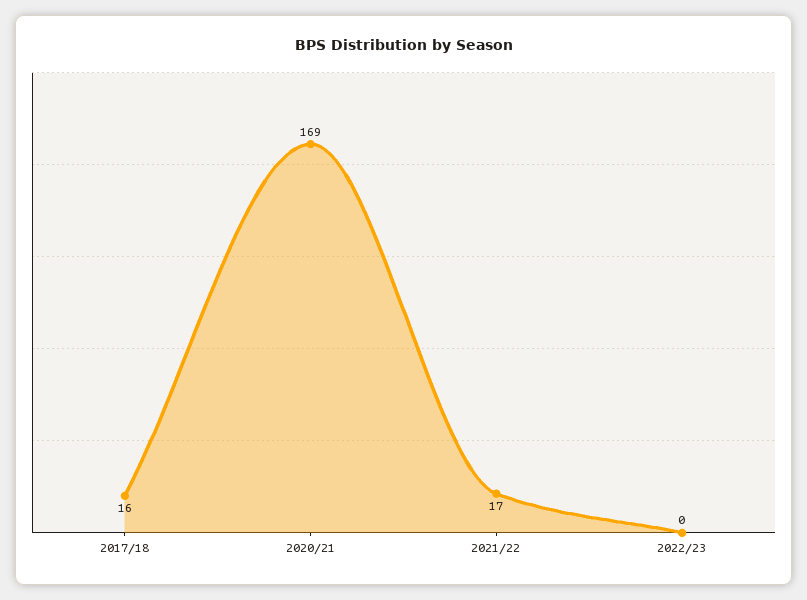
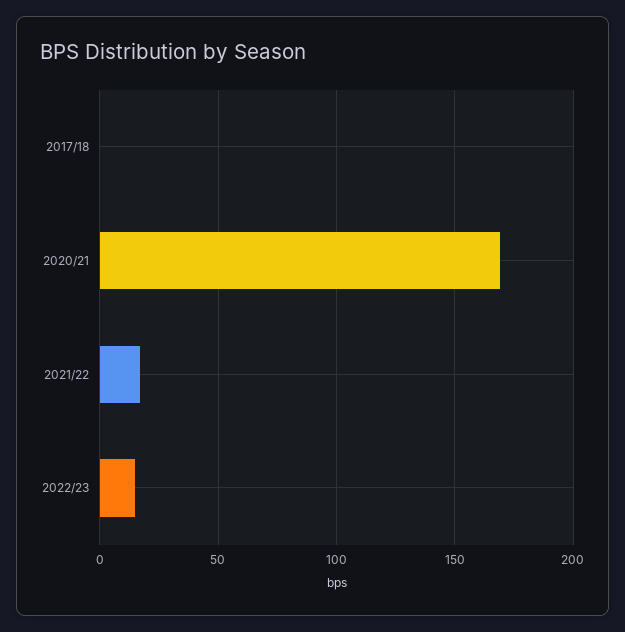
  {
-   "2017/18": 16,
+   "2017/18": 0,
    "2020/21": 169,
    "2021/22": 17,
-   "2022/23": 0
+   "2022/23": 15
  }

